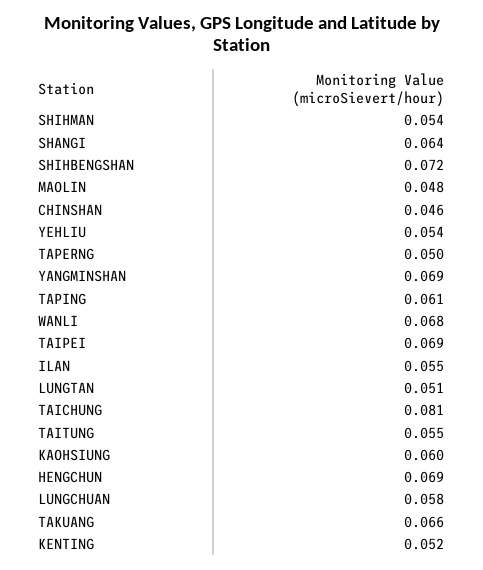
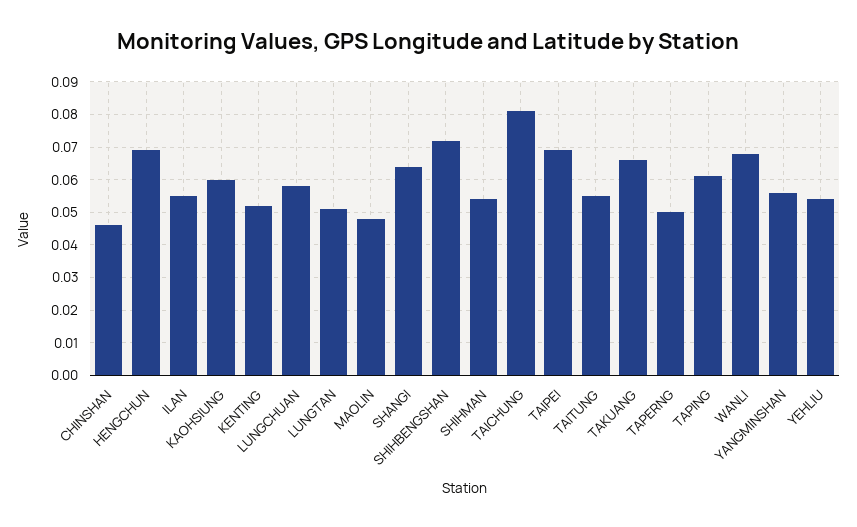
  {
    "SHIHMAN": 0.054,
    "SHANGI": 0.064,
    "SHIHBENGSHAN": 0.072,
    "MAOLIN": 0.048,
    "CHINSHAN": 0.046,
    "YEHLIU": 0.054,
    "TAPERNG": 0.05,
-   "YANGMINSHAN": 0.069,
+   "YANGMINSHAN": 0.055,
    "TAPING": 0.061,
    "WANLI": 0.068,
    "TAIPEI": 0.069,
    "ILAN": 0.055,
    "LUNGTAN": 0.051,
    "TAICHUNG": 0.081,
    "TAITUNG": 0.055,
    "KAOHSIUNG": 0.06,
    "HENGCHUN": 0.069,
    "LUNGCHUAN": 0.058,
    "TAKUANG": 0.066,
    "KENTING": 0.052
  }

